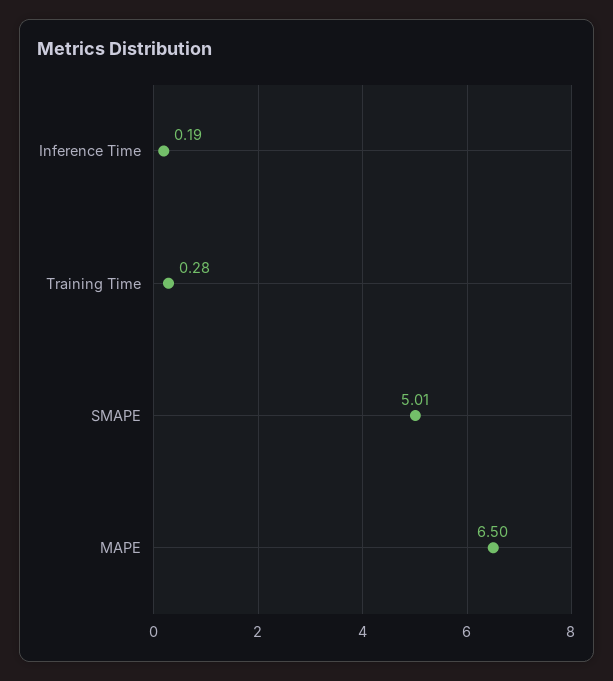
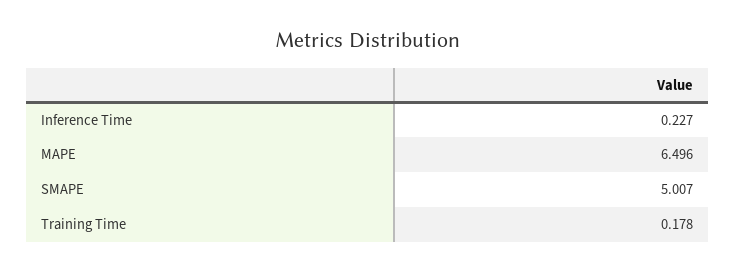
  {
-   "Inference Time": 0.19,
+   "Inference Time": 0.227,
-   "Training Time": 0.28,
+   "Training Time": 0.178,
    "SMAPE": 5.007,
    "MAPE": 6.496
  }

